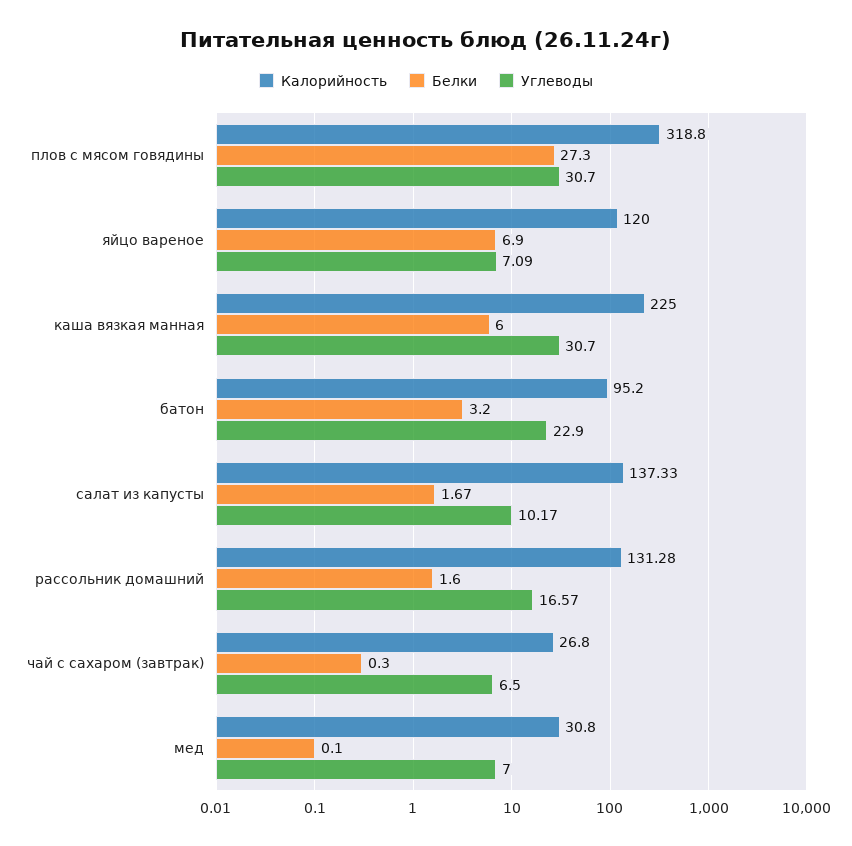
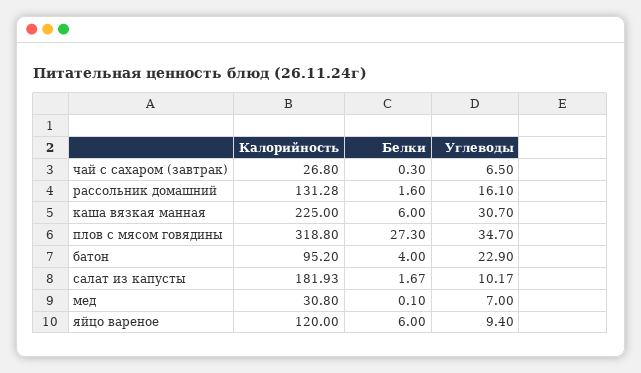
  {
    "Калорийность": {
      "плов с мясом говядины": 318.8,
      "яйцо вареное": 120,
      "каша вязкая манная": 225,
      "батон": 95.2,
-     "салат из капусты": 137.33,
+     "салат из капусты": 181.93,
      "рассольник домашний": 131.28,
      "чай с сахаром (завтрак)": 26.8,
      "мед": 30.8
    },
    "Белки": {
      "плов с мясом говядины": 27.3,
-     "яйцо вареное": 6.9,
+     "яйцо вареное": 6,
      "каша вязкая манная": 6,
-     "батон": 3.2,
+     "батон": 4,
      "салат из капусты": 1.67,
      "рассольник домашний": 1.6,
      "чай с сахаром (завтрак)": 0.3,
      "мед": 0.1
    },
    "Углеводы": {
-     "плов с мясом говядины": 30.7,
+     "плов с мясом говядины": 34.7,
-     "яйцо вареное": 7.09,
+     "яйцо вареное": 9.4,
      "каша вязкая манная": 30.7,
      "батон": 22.9,
      "салат из капусты": 10.17,
-     "рассольник домашний": 16.57,
+     "рассольник домашний": 16.1,
      "чай с сахаром (завтрак)": 6.5,
      "мед": 7
    }
  }

